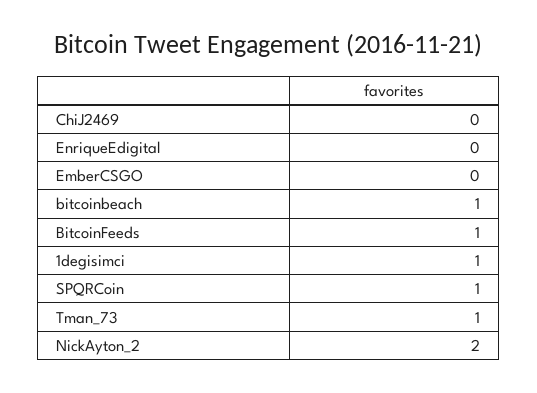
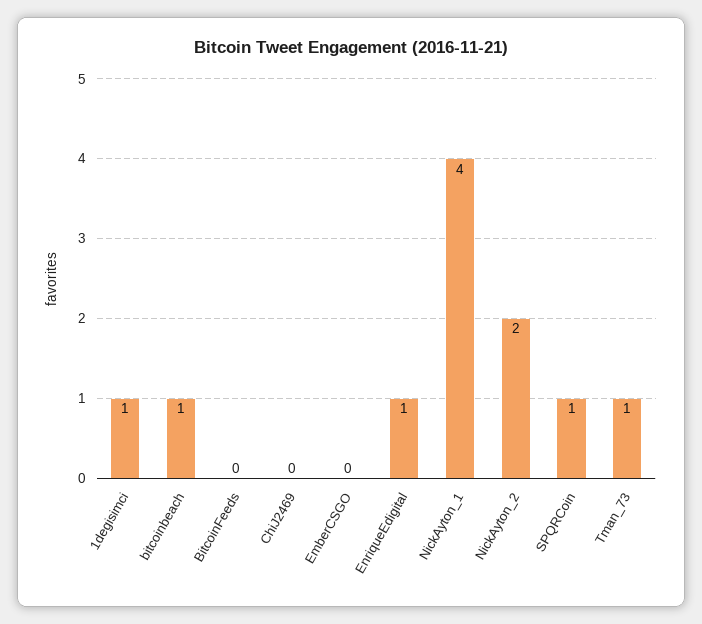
  {
    "ChiJ2469": 0,
-   "EnriqueEdigital": 0,
+   "EnriqueEdigital": 1,
    "EmberCSGO": 0,
    "bitcoinbeach": 1,
-   "BitcoinFeeds": 1,
+   "BitcoinFeeds": 0,
    "1degisimci": 1,
    "SPQRCoin": 1,
    "Tman_73": 1,
-   "NickAyton_2": 2
+   "NickAyton_2": 2,
+   "NickAyton_1": 4
  }

